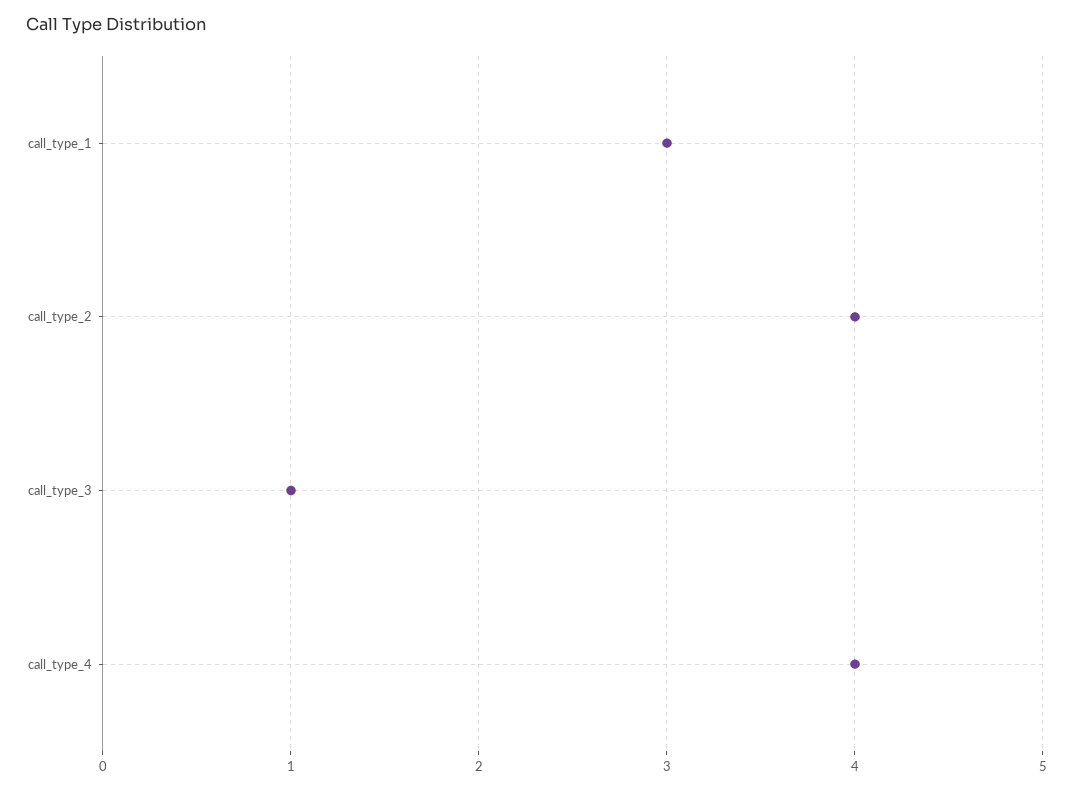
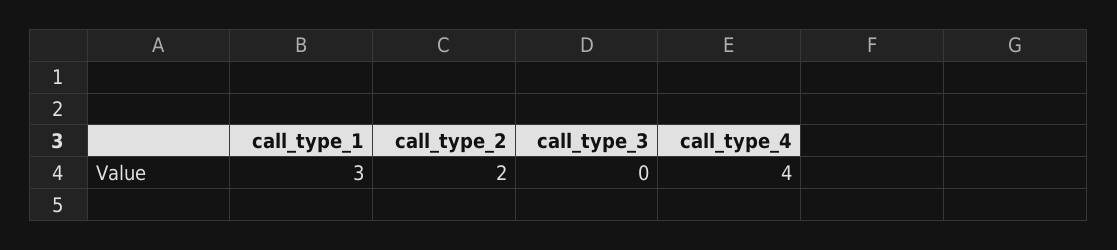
  {
    "call_type_1": 3,
-   "call_type_2": 4,
+   "call_type_2": 2,
-   "call_type_3": 1,
+   "call_type_3": 0,
    "call_type_4": 4
  }

